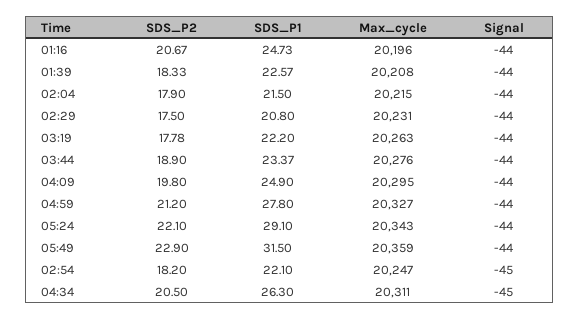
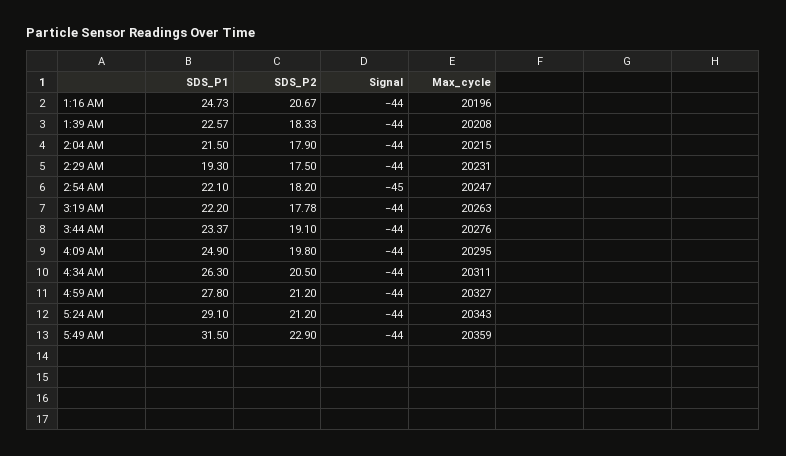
  {
    "SDS_P2": {
      "01:16": 20.67,
      "01:39": 18.33,
      "02:04": 17.9,
      "02:29": 17.5,
      "03:19": 17.78,
-     "03:44": 18.9,
+     "03:44": 19.1,
      "04:09": 19.8,
      "04:59": 21.2,
-     "05:24": 22.1,
+     "05:24": 21.2,
      "05:49": 22.9,
      "02:54": 18.2,
      "04:34": 20.5
    },
    "SDS_P1": {
      "01:16": 24.73,
      "01:39": 22.57,
      "02:04": 21.5,
-     "02:29": 20.8,
+     "02:29": 19.3,
      "03:19": 22.2,
      "03:44": 23.37,
      "04:09": 24.9,
      "04:59": 27.8,
      "05:24": 29.1,
      "05:49": 31.5,
      "02:54": 22.1,
      "04:34": 26.3
    },
    "Max_cycle": {
      "01:16": 20196,
      "01:39": 20208,
      "02:04": 20215,
      "02:29": 20231,
      "03:19": 20263,
      "03:44": 20276,
      "04:09": 20295,
      "04:59": 20327,
      "05:24": 20343,
      "05:49": 20359,
      "02:54": 20247,
      "04:34": 20311
    },
    "Signal": {
      "01:16": -44,
      "01:39": -44,
      "02:04": -44,
      "02:29": -44,
      "03:19": -44,
      "03:44": -44,
      "04:09": -44,
      "04:59": -44,
      "05:24": -44,
      "05:49": -44,
      "02:54": -45,
-     "04:34": -45
+     "04:34": -44
    }
  }

